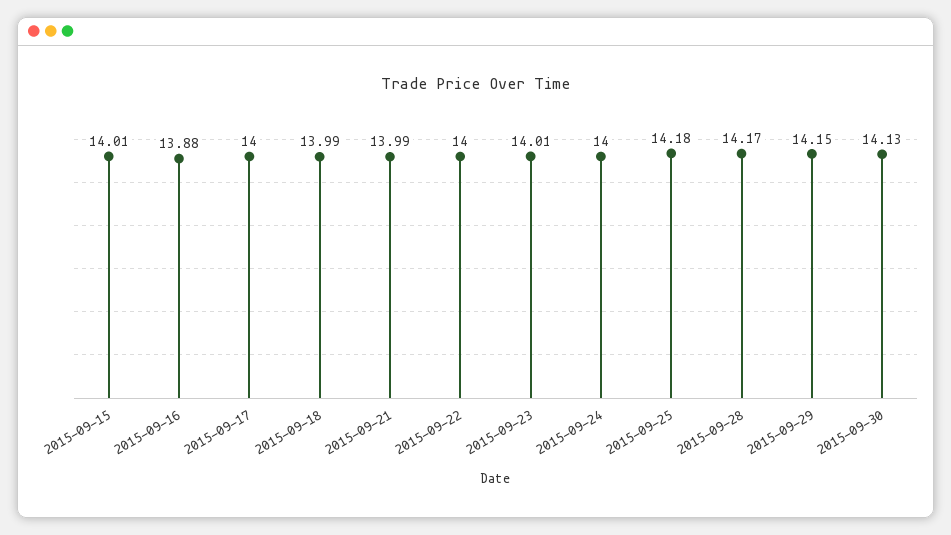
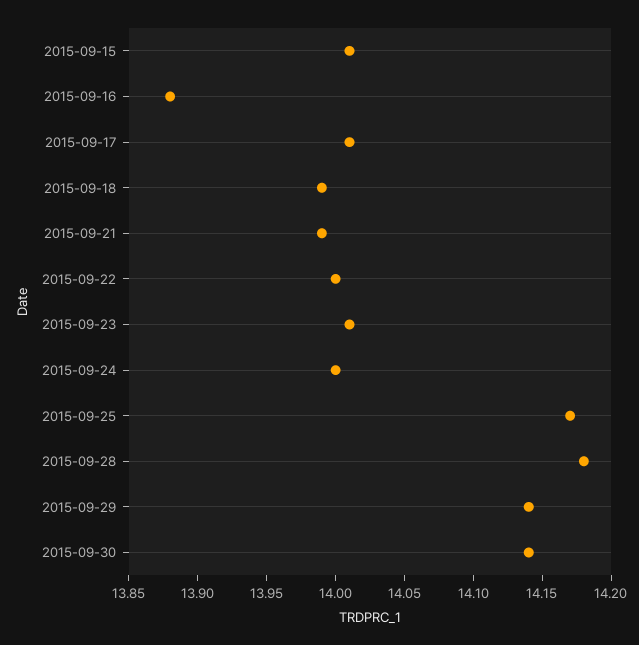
  {
    "2015-09-15": 14.01,
    "2015-09-16": 13.88,
-   "2015-09-17": 14,
+   "2015-09-17": 14.01,
    "2015-09-18": 13.99,
    "2015-09-21": 13.99,
    "2015-09-22": 14,
    "2015-09-23": 14.01,
    "2015-09-24": 14,
-   "2015-09-25": 14.18,
+   "2015-09-25": 14.17,
-   "2015-09-28": 14.17,
+   "2015-09-28": 14.18,
-   "2015-09-29": 14.15,
+   "2015-09-29": 14.14,
-   "2015-09-30": 14.13
+   "2015-09-30": 14.14
  }

